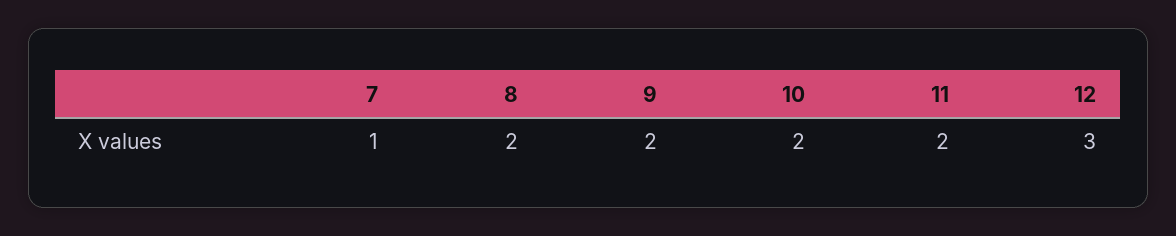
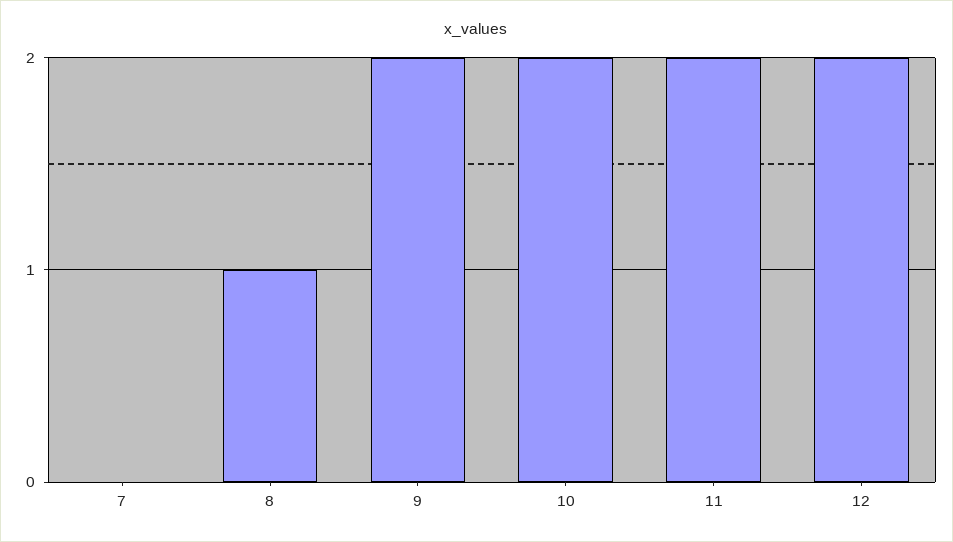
  {
-   "7": 1,
+   "7": 0,
-   "8": 2,
+   "8": 1,
    "9": 2,
    "10": 2,
    "11": 2,
-   "12": 3
+   "12": 2
  }

